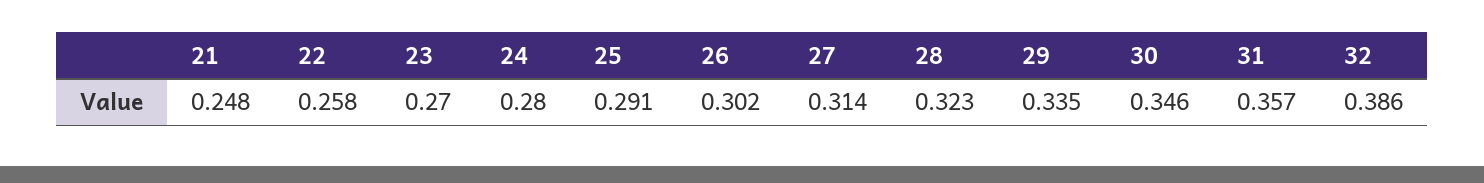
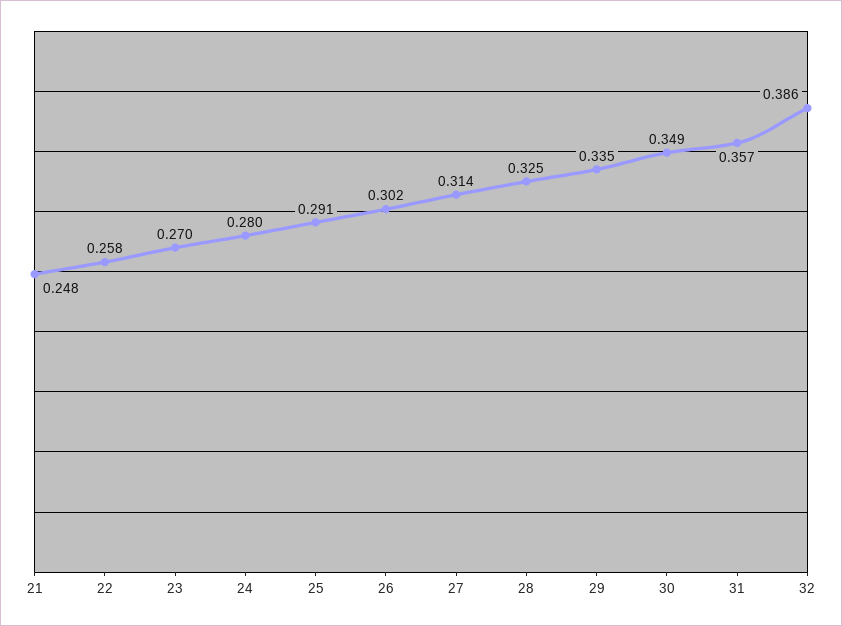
  {
    "21": 0.248,
    "22": 0.258,
    "23": 0.27,
    "24": 0.28,
    "25": 0.291,
    "26": 0.302,
    "27": 0.314,
-   "28": 0.323,
+   "28": 0.325,
    "29": 0.335,
-   "30": 0.346,
+   "30": 0.349,
    "31": 0.357,
    "32": 0.386
  }

